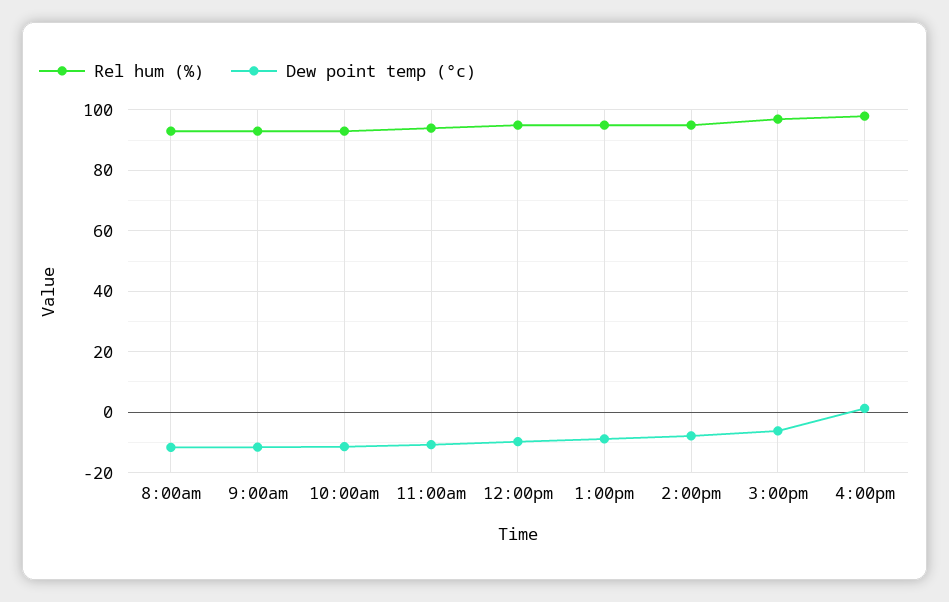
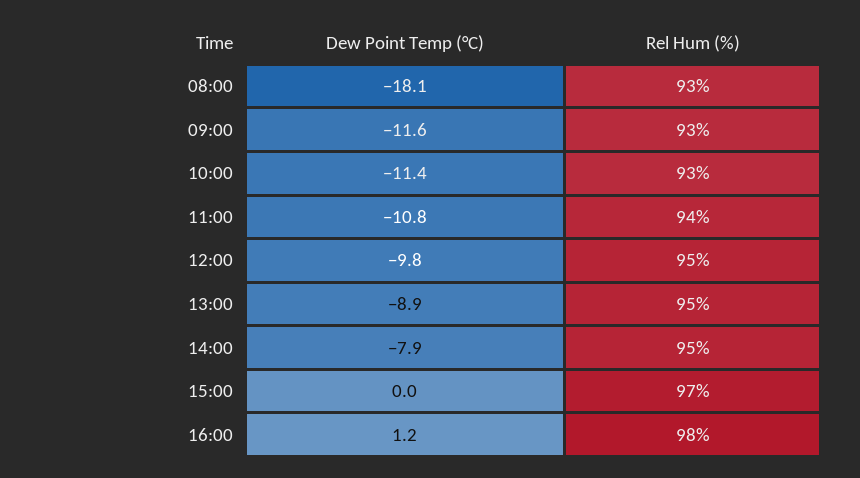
  {
    "Rel hum (%)": {
      "8:00am": 93,
      "9:00am": 93,
      "10:00am": 93,
      "11:00am": 94,
      "12:00pm": 95,
      "1:00pm": 95,
      "2:00pm": 95,
      "3:00pm": 97,
      "4:00pm": 98
    },
    "Dew point temp (°c)": {
-     "8:00am": -12,
+     "8:00am": -18.1,
      "9:00am": -11.6,
      "10:00am": -11.4,
      "11:00am": -10.8,
      "12:00pm": -9.8,
      "1:00pm": -8.9,
      "2:00pm": -7.9,
-     "3:00pm": -6,
+     "3:00pm": 0,
      "4:00pm": 1.2
    }
  }

